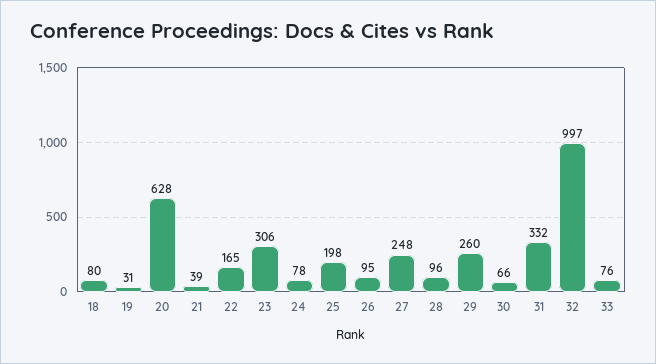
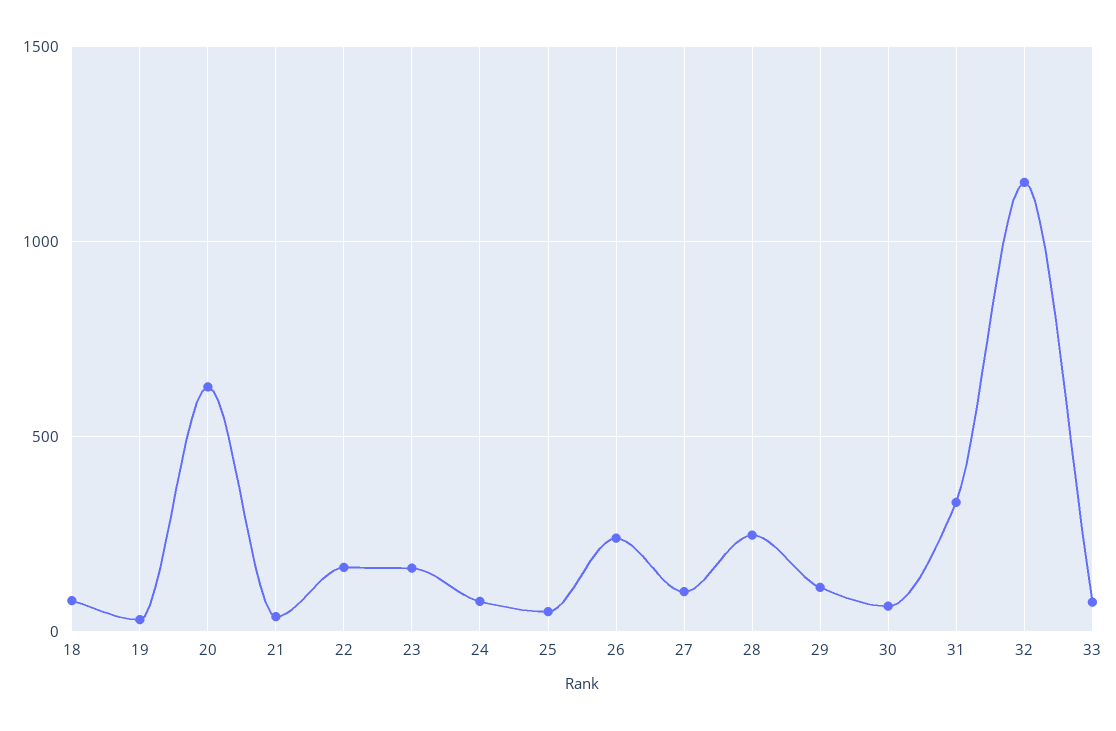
  {
    "18": 80,
    "19": 31,
    "20": 628,
    "21": 39,
    "22": 165,
-   "23": 306,
+   "23": 150,
    "24": 78,
-   "25": 198,
+   "25": 50,
-   "26": 95,
+   "26": 250,
-   "27": 248,
+   "27": 100,
-   "28": 96,
+   "28": 250,
-   "29": 260,
+   "29": 100,
    "30": 66,
    "31": 332,
-   "32": 997,
+   "32": 1150,
    "33": 76
  }

